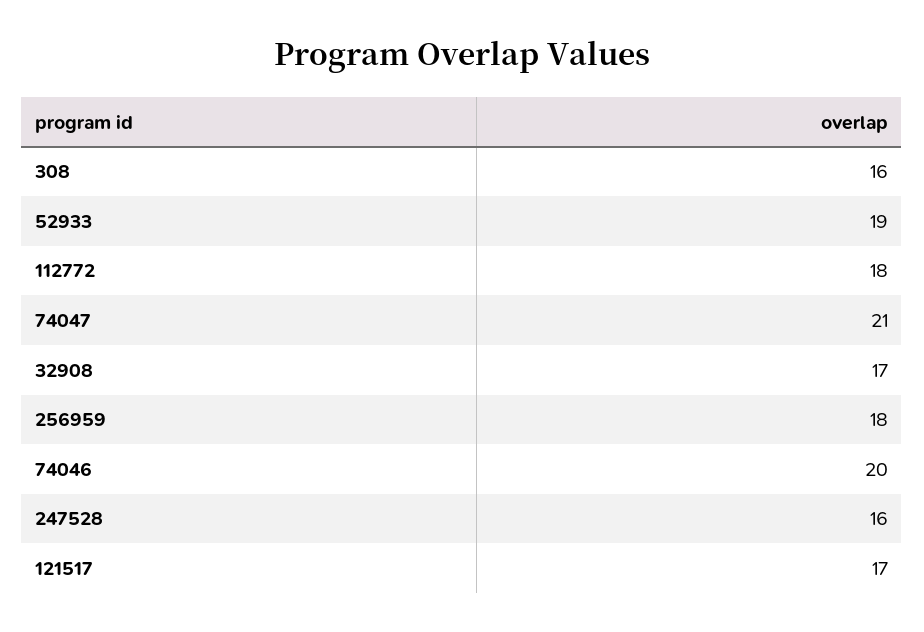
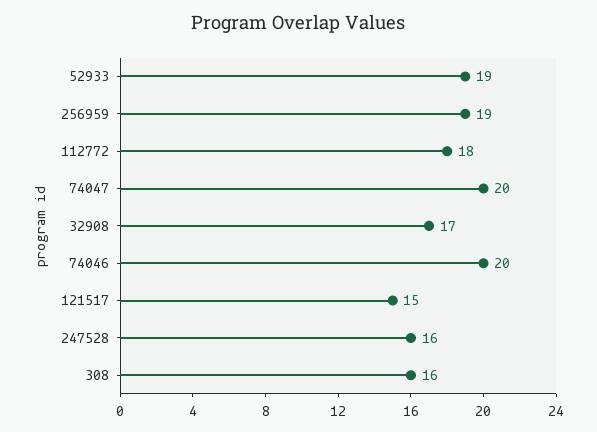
  {
    "308": 16,
    "52933": 19,
    "112772": 18,
-   "74047": 21,
+   "74047": 20,
    "32908": 17,
-   "256959": 18,
+   "256959": 19,
    "74046": 20,
    "247528": 16,
-   "121517": 17
+   "121517": 15
  }

